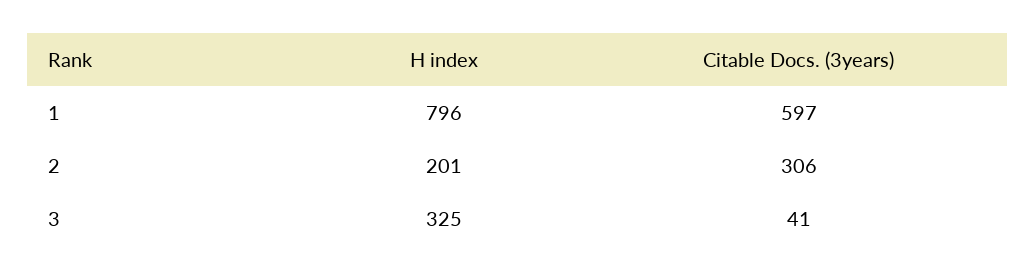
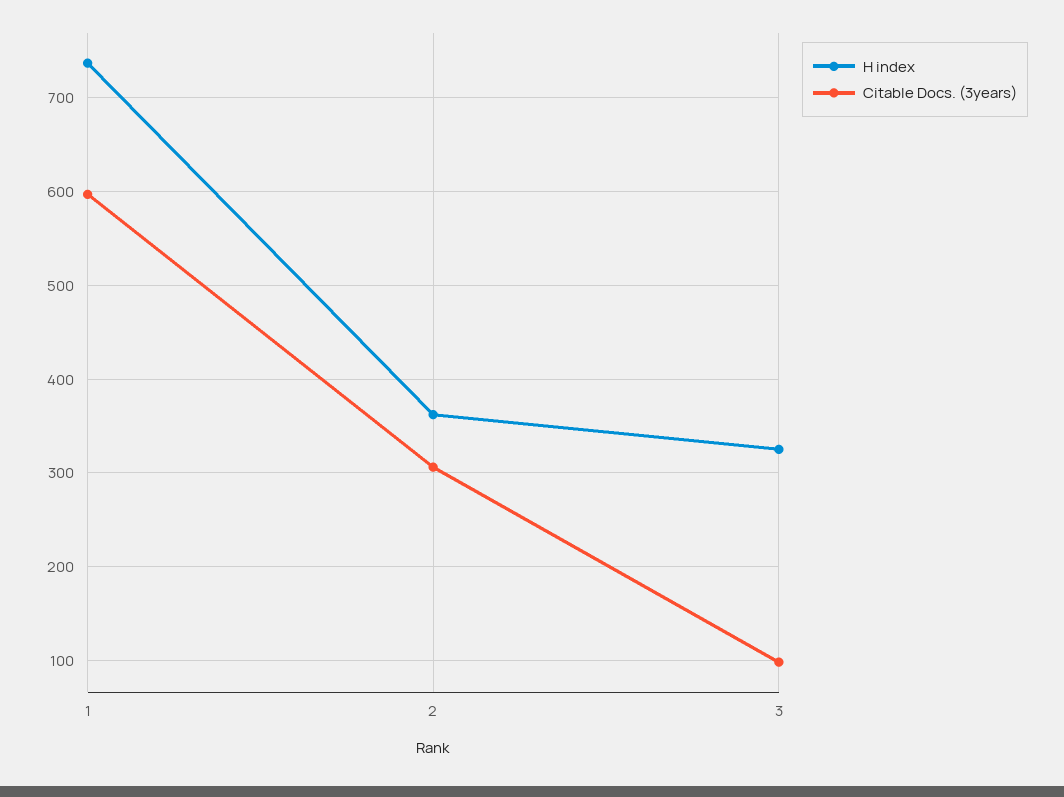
  {
    "H index": {
-     "1": 796,
+     "1": 740,
-     "2": 201,
+     "2": 360,
      "3": 325
    },
    "Citable Docs. (3years)": {
      "1": 597,
      "2": 306,
-     "3": 41
+     "3": 100
    }
  }

